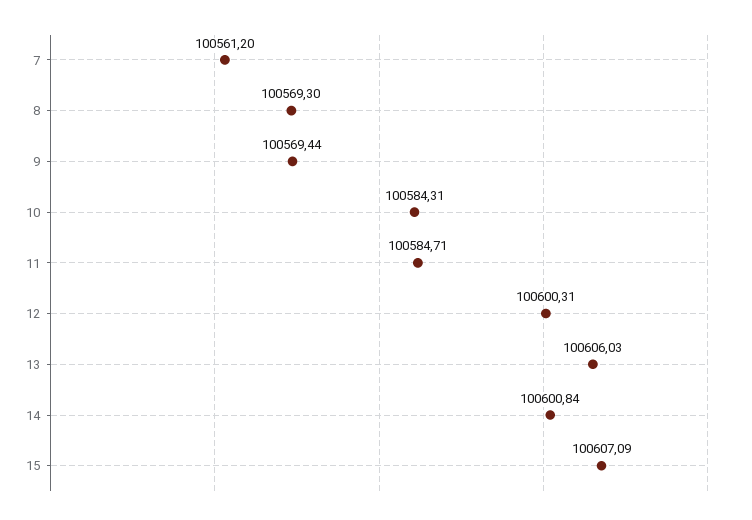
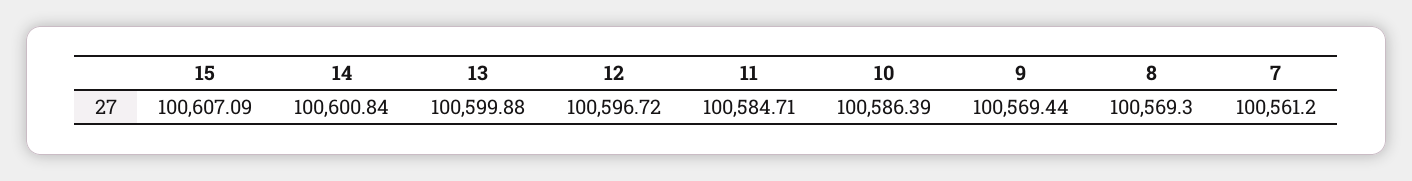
  {
    "7": 100561.2,
    "8": 100569.3,
    "9": 100569.44,
-   "10": 100584.31,
+   "10": 100586.39,
    "11": 100584.71,
-   "12": 100600.31,
+   "12": 100596.72,
-   "13": 100606.03,
+   "13": 100599.88,
    "14": 100600.84,
    "15": 100607.09
  }

